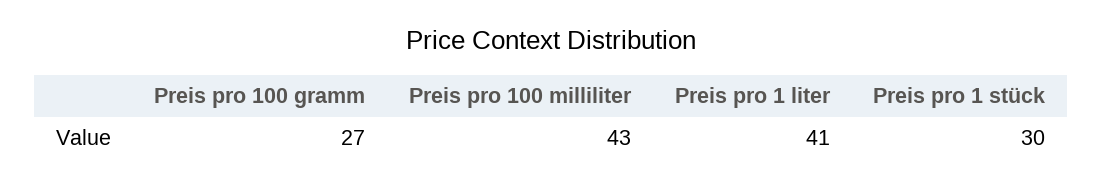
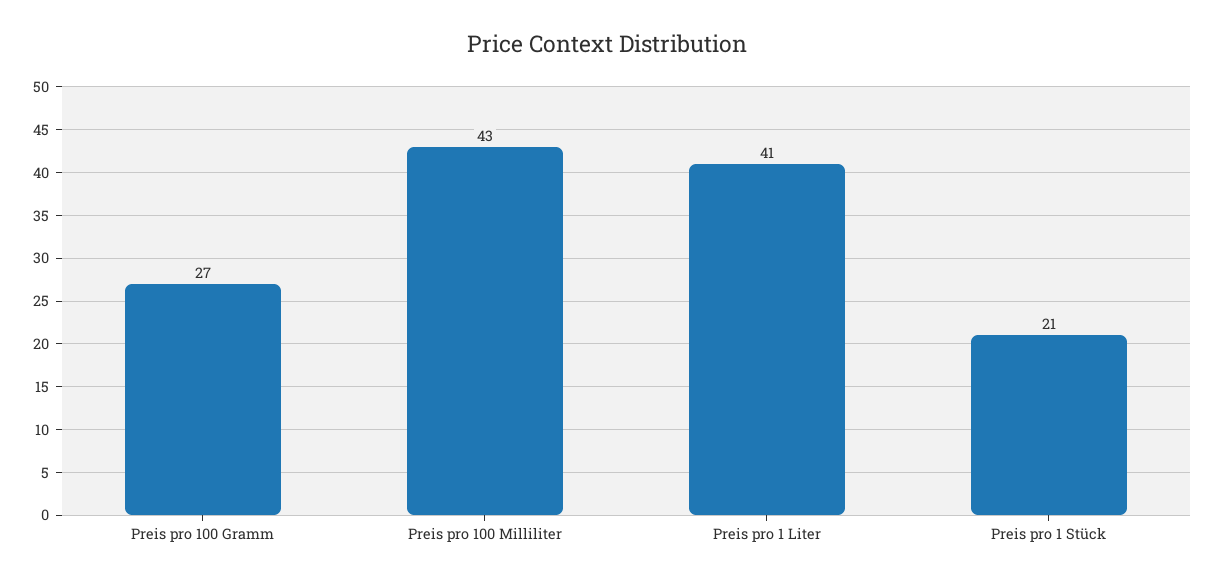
  {
    "Preis pro 100 gramm": 27,
    "Preis pro 100 milliliter": 43,
    "Preis pro 1 liter": 41,
-   "Preis pro 1 stück": 30
+   "Preis pro 1 stück": 21
  }

